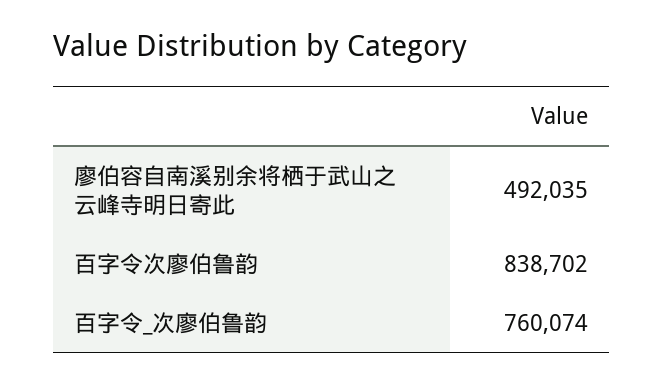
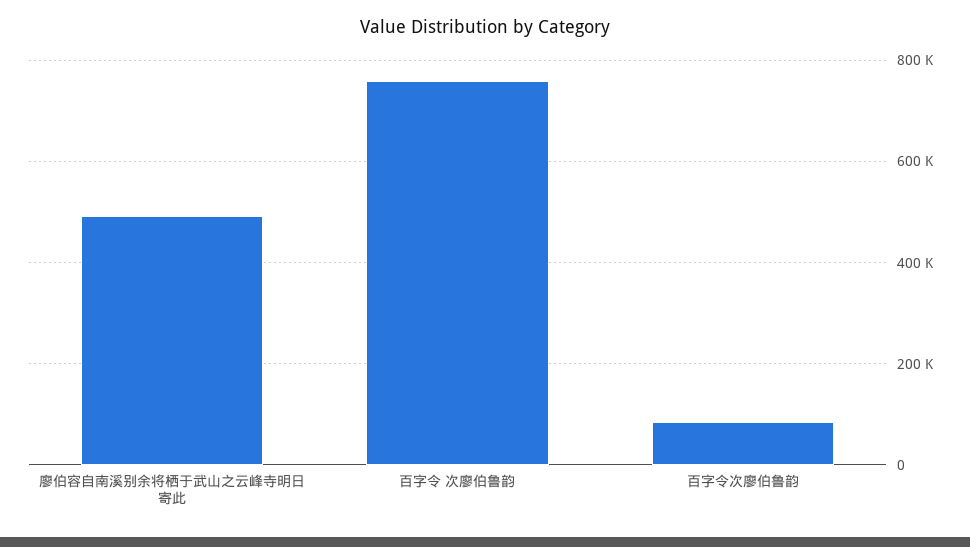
  {
    "廖伯容自南溪别余将栖于武山之云峰寺明日寄此": 492035,
-   "百字令次廖伯鲁韵": 838702,
+   "百字令次廖伯鲁韵": 80000,
    "百字令_次廖伯鲁韵": 760074
  }

